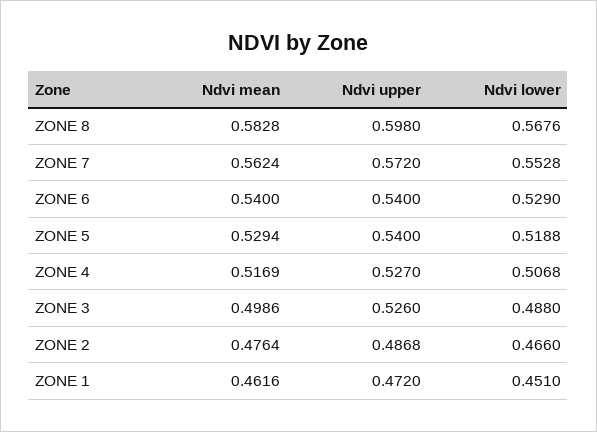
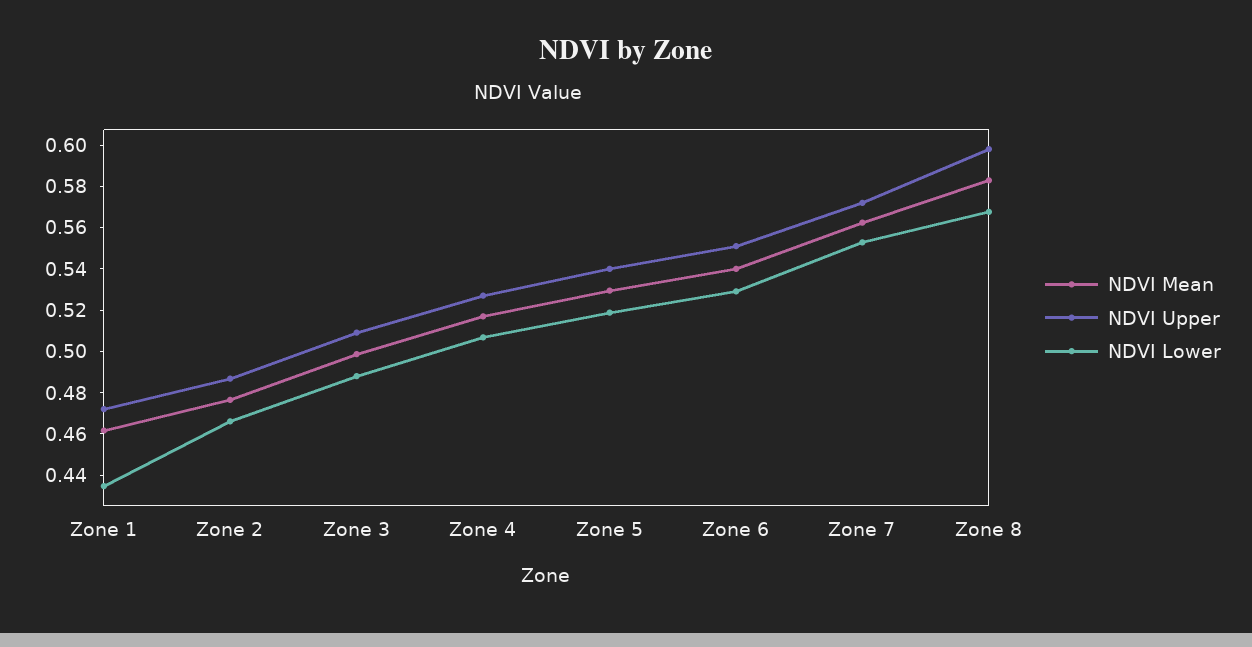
  {
    "Ndvi mean": {
      "ZONE 8": 0.5828,
      "ZONE 7": 0.5624,
      "ZONE 6": 0.54,
      "ZONE 5": 0.5294,
      "ZONE 4": 0.5169,
      "ZONE 3": 0.4986,
      "ZONE 2": 0.4764,
      "ZONE 1": 0.4616
    },
    "Ndvi upper": {
      "ZONE 8": 0.598,
      "ZONE 7": 0.572,
-     "ZONE 6": 0.54,
+     "ZONE 6": 0.55,
      "ZONE 5": 0.54,
      "ZONE 4": 0.527,
-     "ZONE 3": 0.526,
+     "ZONE 3": 0.51,
      "ZONE 2": 0.4868,
      "ZONE 1": 0.472
    },
    "Ndvi lower": {
      "ZONE 8": 0.5676,
      "ZONE 7": 0.5528,
      "ZONE 6": 0.529,
      "ZONE 5": 0.5188,
      "ZONE 4": 0.5068,
      "ZONE 3": 0.488,
      "ZONE 2": 0.466,
-     "ZONE 1": 0.451
+     "ZONE 1": 0.435
    }
  }

